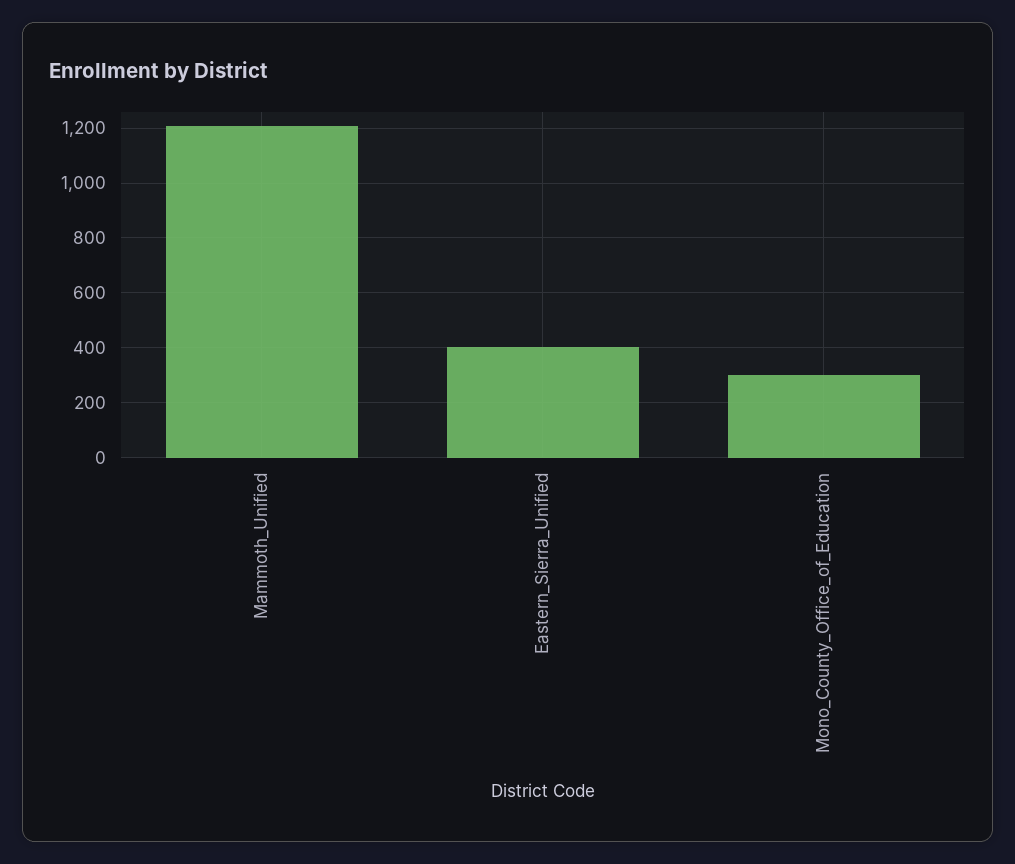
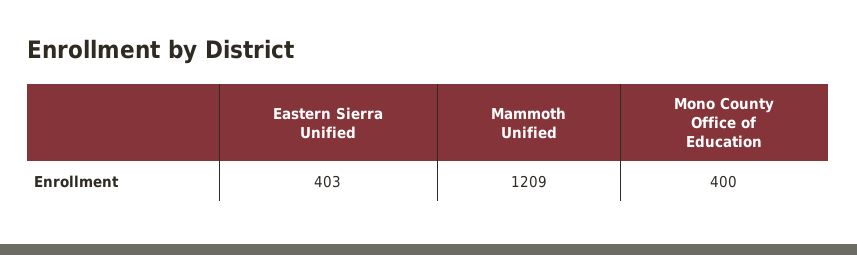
  {
    "Mammoth_Unified": 1209,
    "Eastern_Sierra_Unified": 403,
-   "Mono_County_Office_of_Education": 300
+   "Mono_County_Office_of_Education": 400
  }

